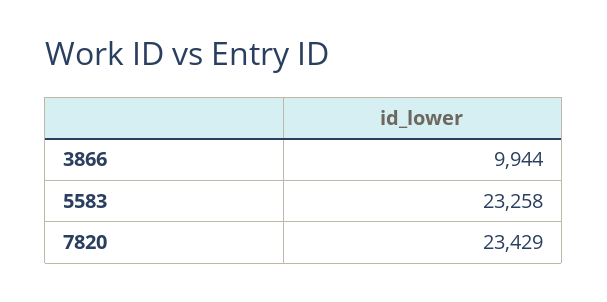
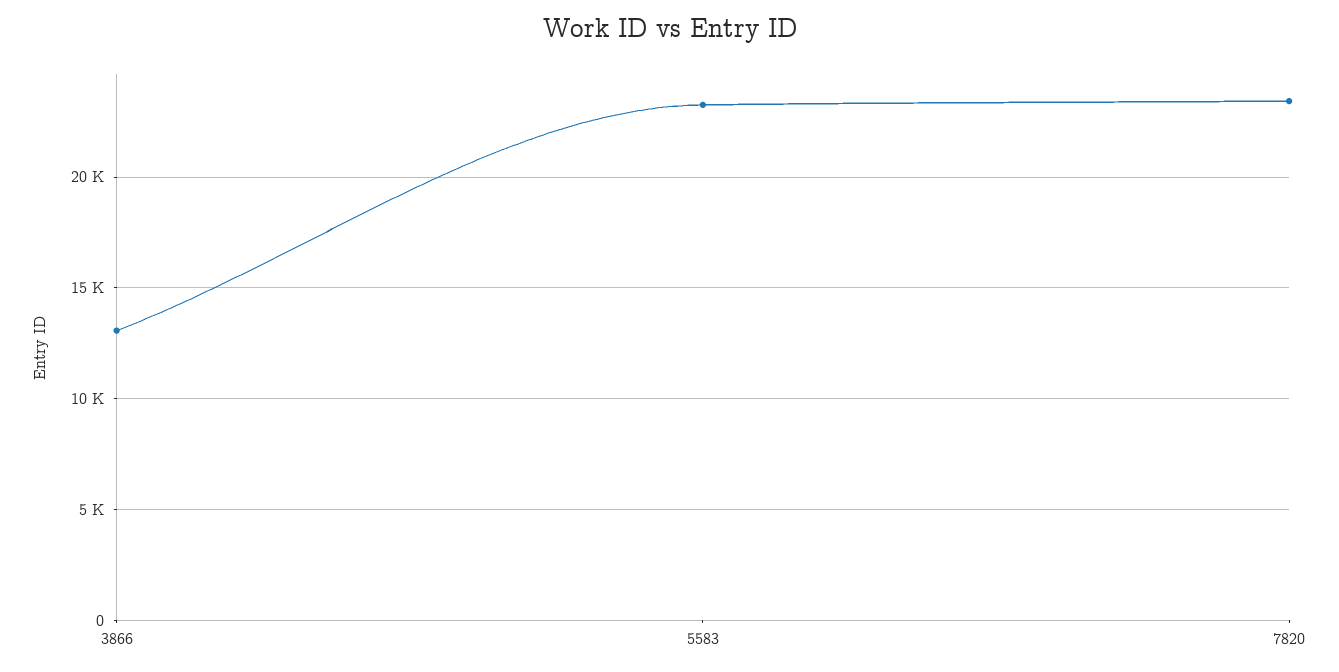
  {
-   "3866": 9944,
+   "3866": 13000,
    "5583": 23258,
    "7820": 23429
  }

